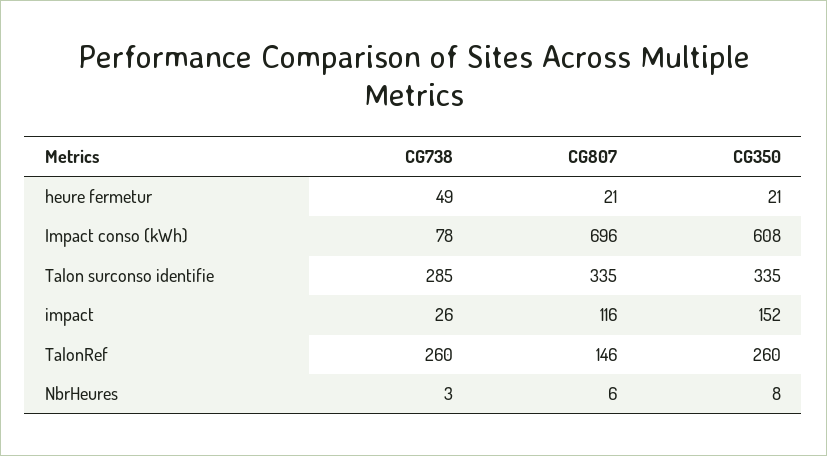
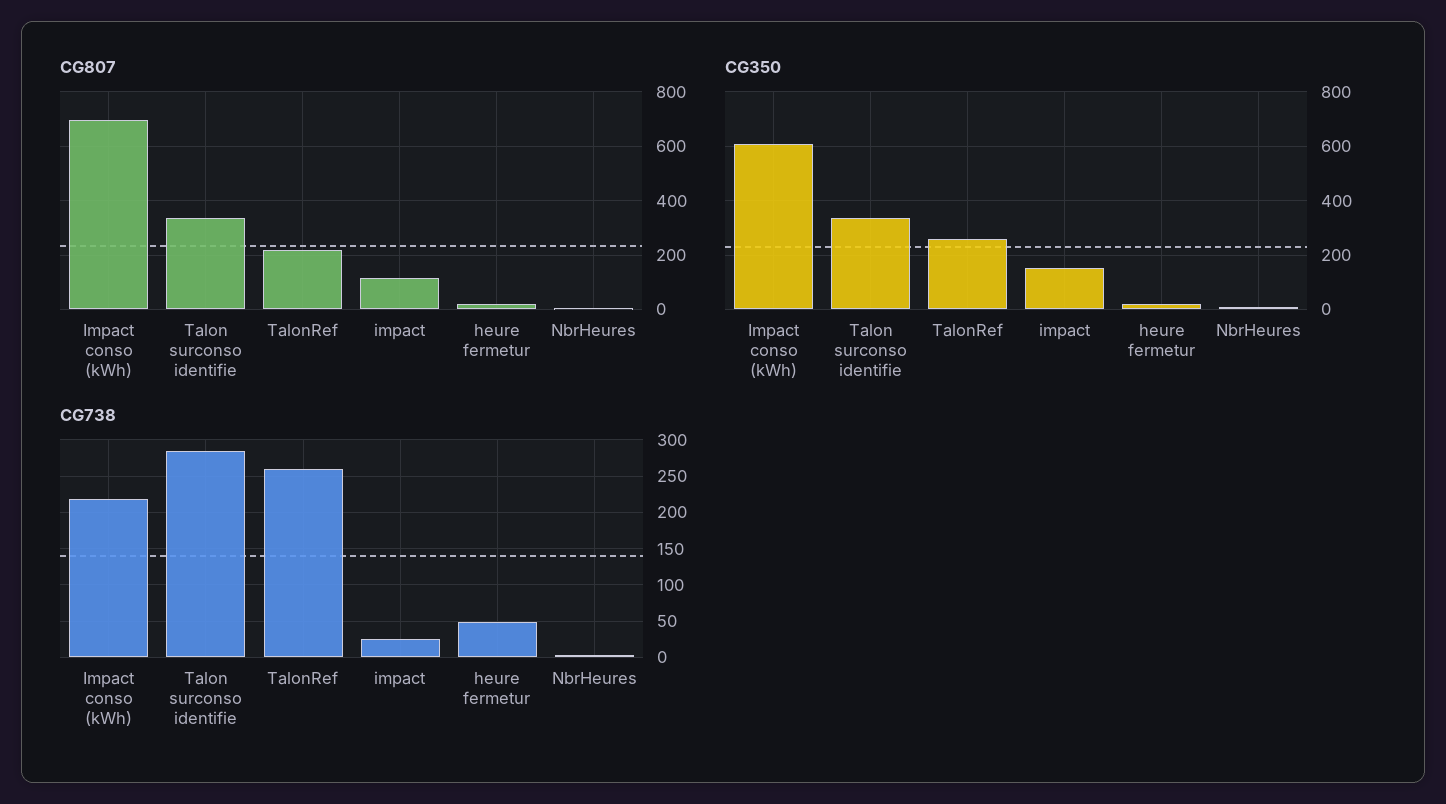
  {
    "CG738": {
      "heure fermetur": 49,
-     "Impact conso (kWh)": 78,
+     "Impact conso (kWh)": 220,
      "Talon surconso identifie": 285,
      "impact": 26,
      "TalonRef": 260,
      "NbrHeures": 3
    },
    "CG807": {
      "heure fermetur": 21,
      "Impact conso (kWh)": 696,
      "Talon surconso identifie": 335,
      "impact": 116,
-     "TalonRef": 146,
+     "TalonRef": 225,
      "NbrHeures": 6
    },
    "CG350": {
      "heure fermetur": 21,
      "Impact conso (kWh)": 608,
      "Talon surconso identifie": 335,
      "impact": 152,
      "TalonRef": 260,
      "NbrHeures": 8
    }
  }

